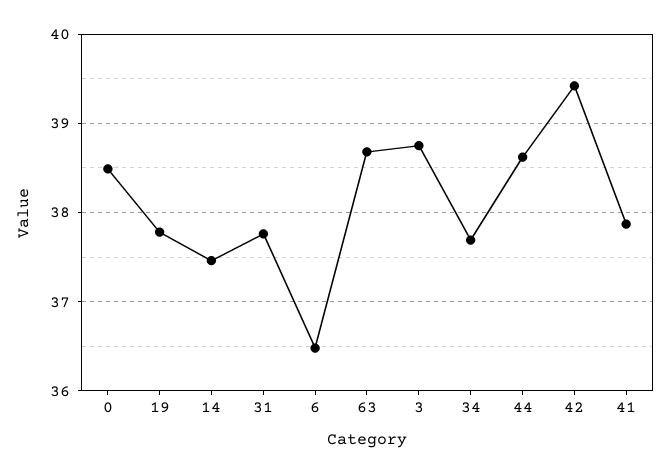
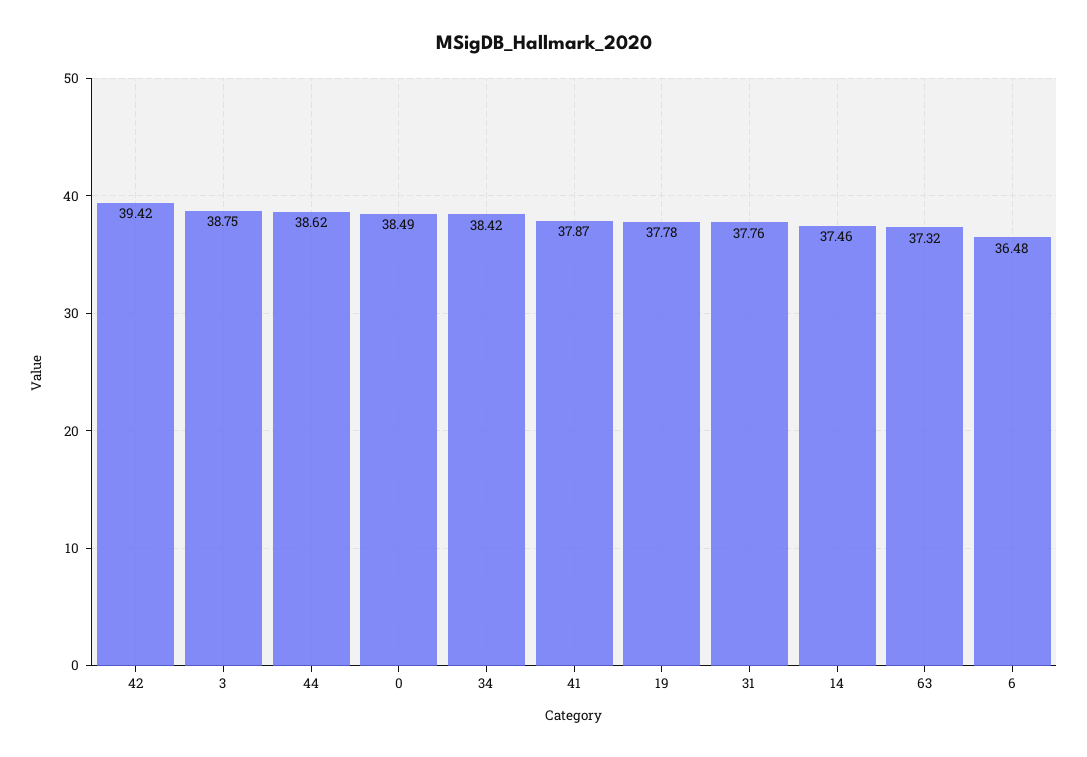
  {
    "0": 38.49,
    "19": 37.78,
    "14": 37.46,
    "31": 37.76,
    "6": 36.48,
-   "63": 38.7,
+   "63": 37.32,
    "3": 38.75,
-   "34": 37.7,
+   "34": 38.42,
    "44": 38.62,
    "42": 39.42,
    "41": 37.87
  }

